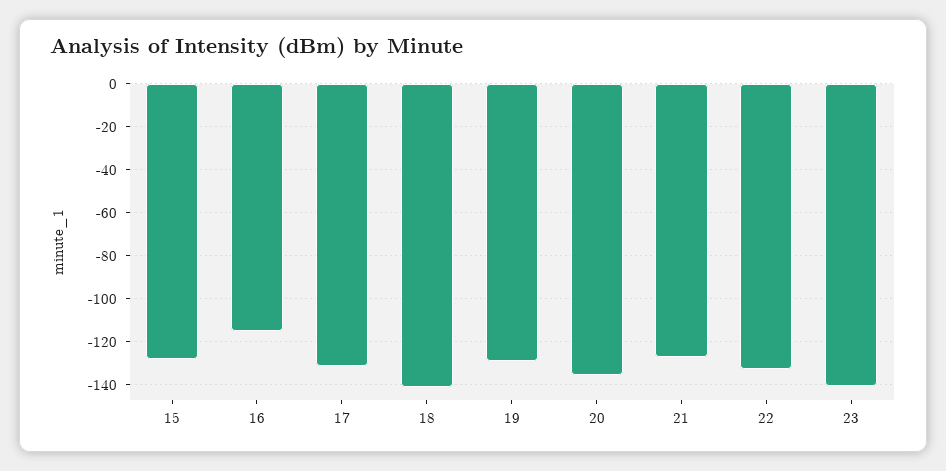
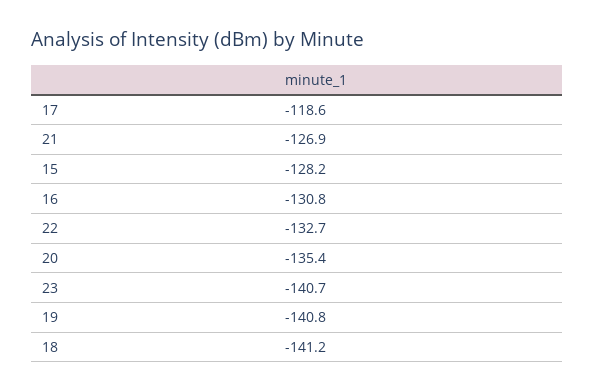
  {
    "15": -128.2,
-   "16": -115,
+   "16": -130.8,
-   "17": -130,
+   "17": -118.6,
    "18": -141.2,
-   "19": -130,
+   "19": -140.8,
    "20": -135.4,
    "21": -126.9,
    "22": -132.7,
    "23": -140.7
  }

